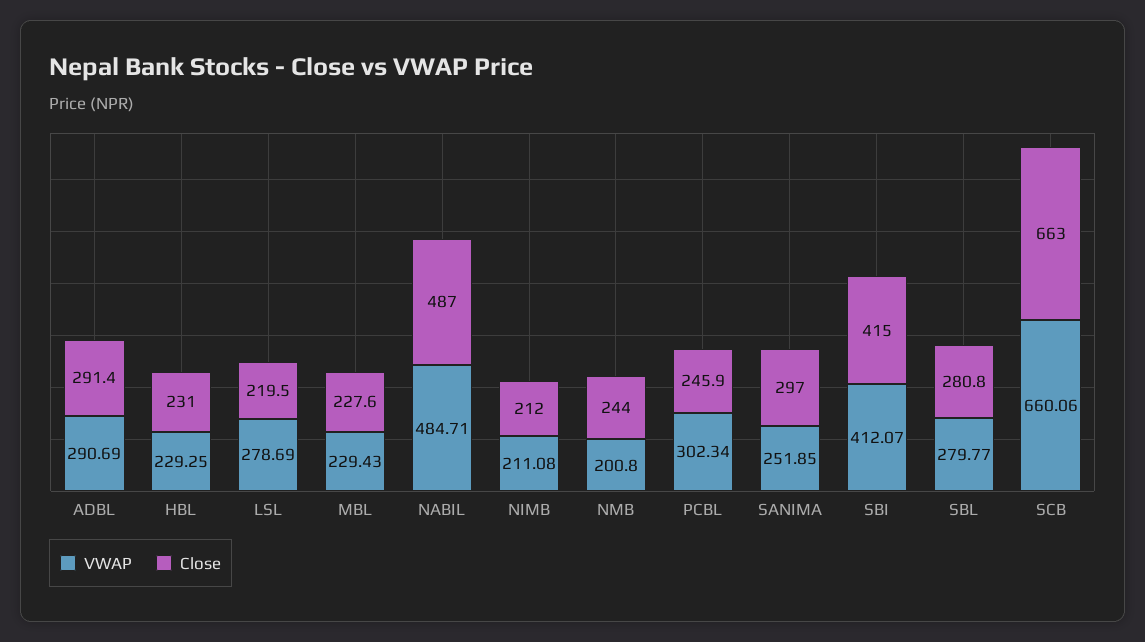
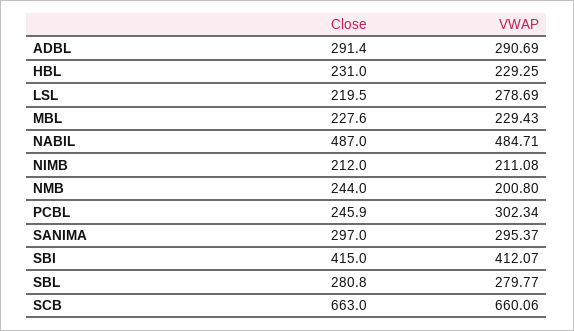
  {
    "VWAP": {
      "ADBL": 290.69,
      "HBL": 229.25,
      "LSL": 278.69,
      "MBL": 229.43,
      "NABIL": 484.71,
      "NIMB": 211.08,
      "NMB": 200.8,
      "PCBL": 302.34,
-     "SANIMA": 251.85,
+     "SANIMA": 295.37,
      "SBI": 412.07,
      "SBL": 279.77,
      "SCB": 660.06
    },
    "Close": {
      "ADBL": 291.4,
      "HBL": 231,
      "LSL": 219.5,
      "MBL": 227.6,
      "NABIL": 487,
      "NIMB": 212,
      "NMB": 244,
      "PCBL": 245.9,
      "SANIMA": 297,
      "SBI": 415,
      "SBL": 280.8,
      "SCB": 663
    }
  }

